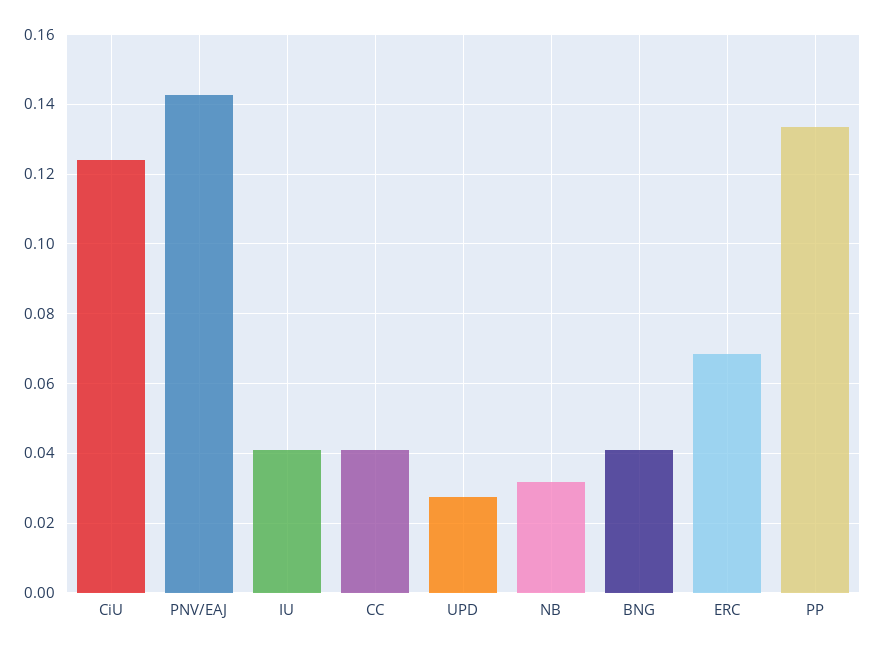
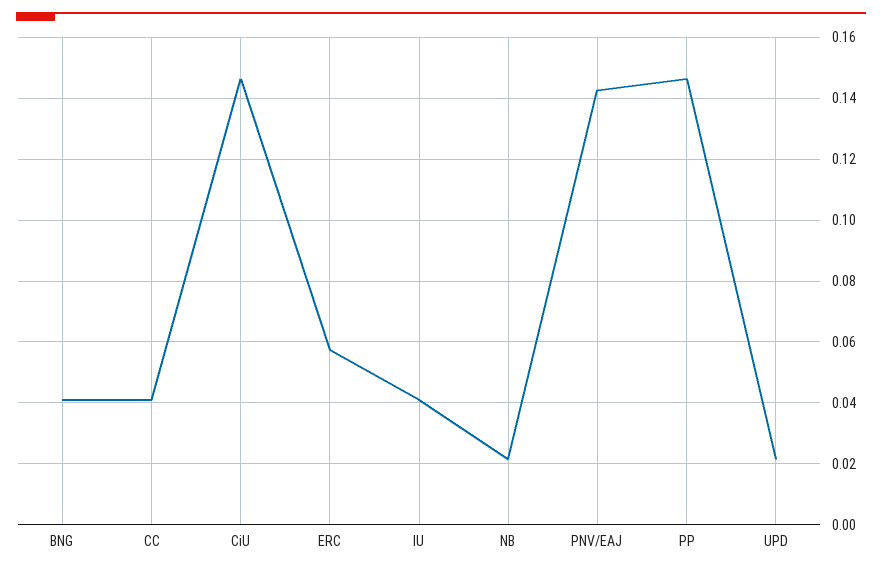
  {
-   "CiU": 0.124,
+   "CiU": 0.146,
    "PNV/EAJ": 0.142,
    "IU": 0.042,
    "CC": 0.042,
-   "UPD": 0.028,
+   "UPD": 0.022,
-   "NB": 0.032,
+   "NB": 0.022,
    "BNG": 0.042,
-   "ERC": 0.068,
+   "ERC": 0.058,
-   "PP": 0.134
+   "PP": 0.146
  }

